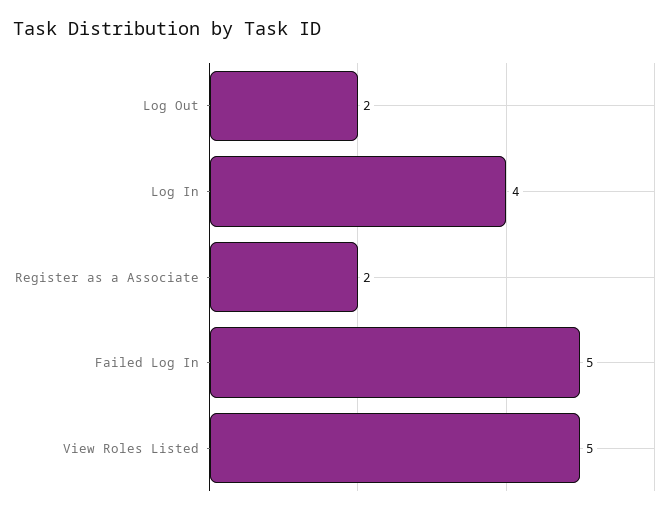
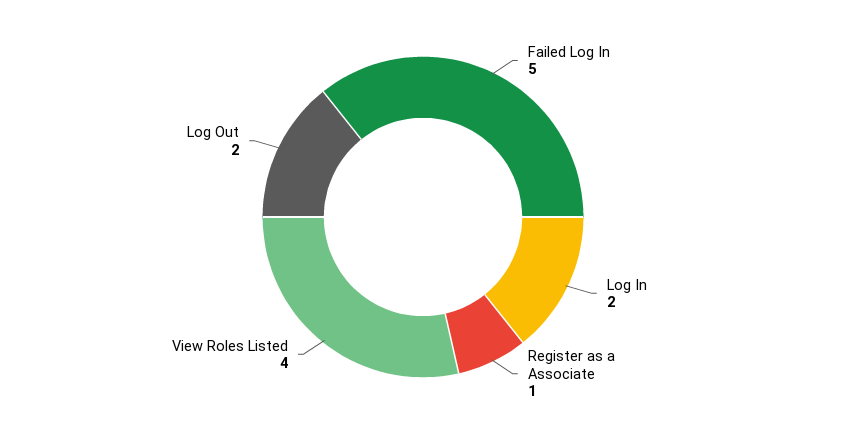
  {
    "Log Out": 2,
-   "Log In": 4,
+   "Log In": 2,
-   "Register as a Associate": 2,
+   "Register as a Associate": 1,
    "Failed Log In": 5,
-   "View Roles Listed": 5
+   "View Roles Listed": 4
  }

